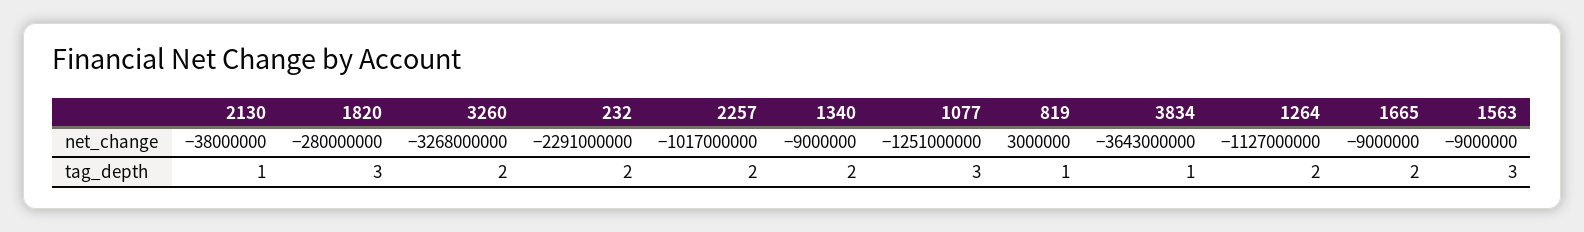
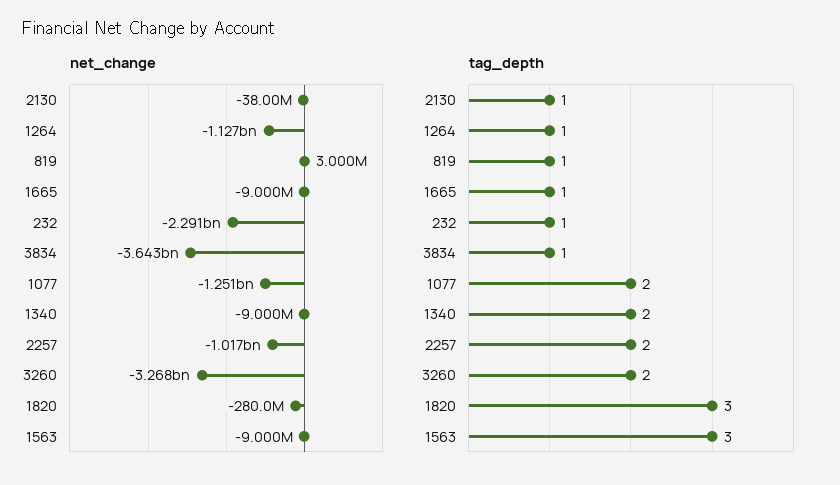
  {
    "net_change": {
      "2130": -38000000,
      "1820": -280000000,
      "3260": -3268000000,
      "232": -2291000000,
      "2257": -1017000000,
      "1340": -9000000,
      "1077": -1251000000,
      "819": 3000000,
      "3834": -3643000000,
      "1264": -1127000000,
      "1665": -9000000,
      "1563": -9000000
    },
    "tag_depth": {
      "2130": 1,
      "1820": 3,
      "3260": 2,
-     "232": 2,
+     "232": 1,
      "2257": 2,
      "1340": 2,
-     "1077": 3,
+     "1077": 2,
      "819": 1,
      "3834": 1,
-     "1264": 2,
+     "1264": 1,
-     "1665": 2,
+     "1665": 1,
      "1563": 3
    }
  }

